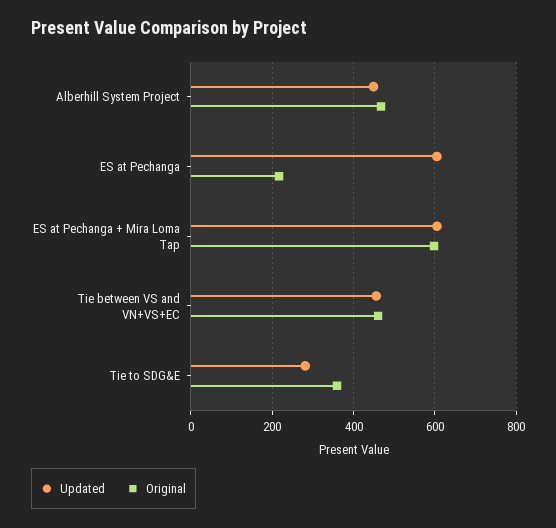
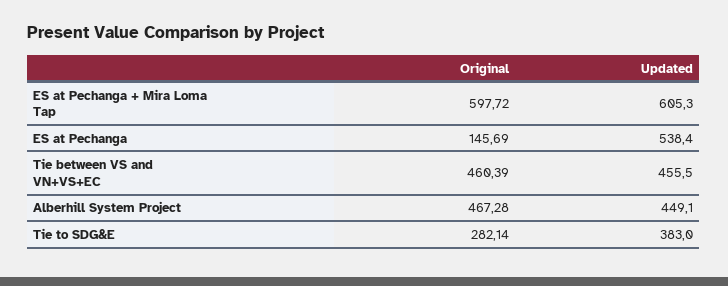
  {
    "Updated": {
      "Alberhill System Project": 449.1,
-     "ES at Pechanga": 600,
+     "ES at Pechanga": 538.4,
      "ES at Pechanga + Mira Loma Tap": 605.3,
      "Tie between VS and VN+VS+EC": 455.5,
-     "Tie to SDG&E": 280
+     "Tie to SDG&E": 383
    },
    "Original": {
      "Alberhill System Project": 467.28,
-     "ES at Pechanga": 220,
+     "ES at Pechanga": 145.69,
      "ES at Pechanga + Mira Loma Tap": 597.72,
      "Tie between VS and VN+VS+EC": 460.39,
-     "Tie to SDG&E": 360
+     "Tie to SDG&E": 282.14
    }
  }

